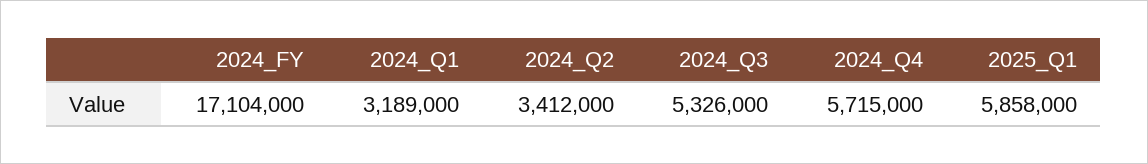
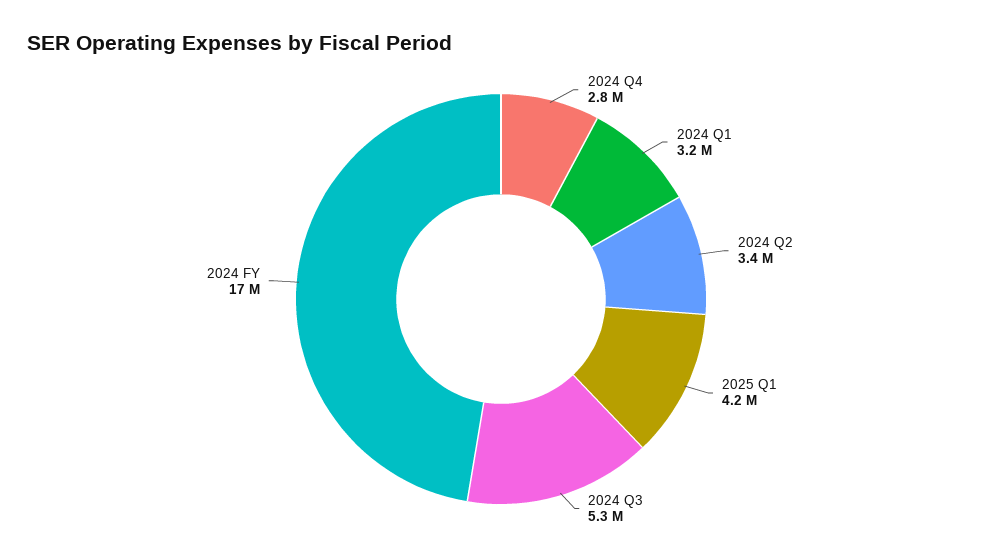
  {
    "2024_FY": 17104000,
    "2024_Q1": 3189000,
    "2024_Q2": 3412000,
    "2024_Q3": 5326000,
-   "2024_Q4": 5715000,
+   "2024_Q4": 2800000,
-   "2025_Q1": 5858000
+   "2025_Q1": 4200000
  }

